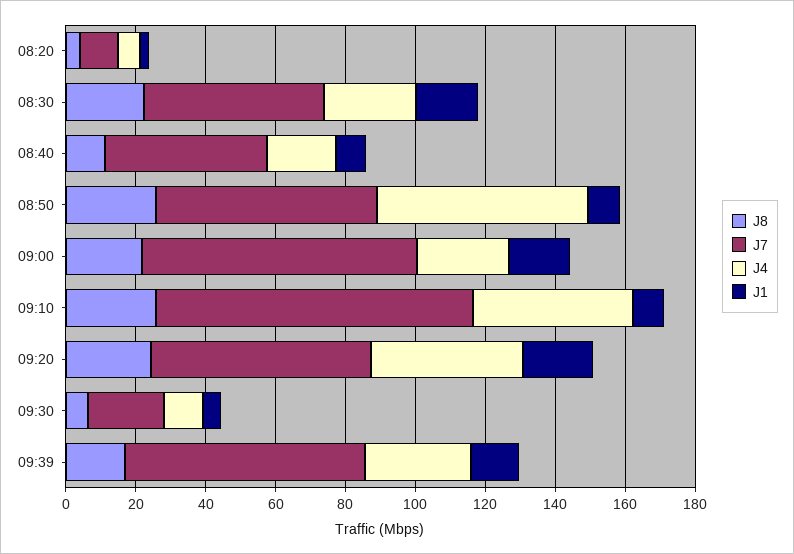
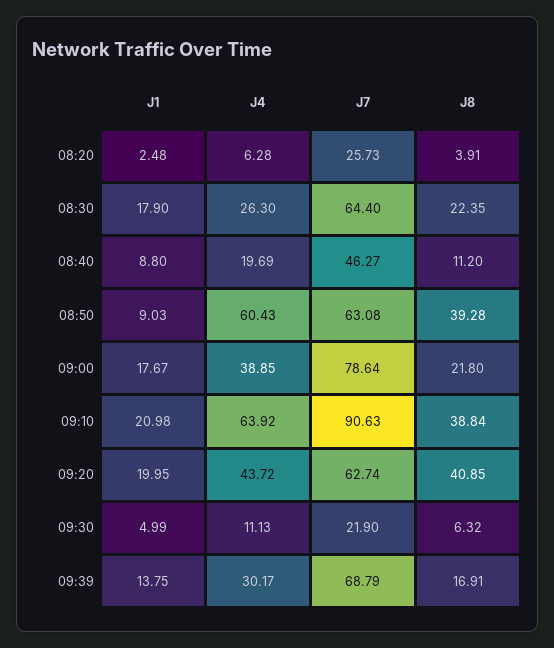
  {
    "J8": {
      "08:20": 3.91,
      "08:30": 22.35,
      "08:40": 11.2,
-     "08:50": 25,
+     "08:50": 39.28,
      "09:00": 21.8,
-     "09:10": 25,
+     "09:10": 38.84,
-     "09:20": 25,
+     "09:20": 40.85,
      "09:30": 6.32,
      "09:39": 16.91
    },
    "J7": {
-     "08:20": 10,
+     "08:20": 25.73,
-     "08:30": 50,
+     "08:30": 64.4,
      "08:40": 46.27,
      "08:50": 63.08,
      "09:00": 78.64,
      "09:10": 90.63,
      "09:20": 62.74,
      "09:30": 21.9,
      "09:39": 68.79
    },
    "J4": {
      "08:20": 6.28,
      "08:30": 26.3,
      "08:40": 19.69,
      "08:50": 60.43,
-     "09:00": 25,
+     "09:00": 38.85,
-     "09:10": 45,
+     "09:10": 63.92,
      "09:20": 43.72,
      "09:30": 11.13,
      "09:39": 30.17
    },
    "J1": {
      "08:20": 2.48,
      "08:30": 17.9,
      "08:40": 8.8,
      "08:50": 9.03,
      "09:00": 17.67,
-     "09:10": 10,
+     "09:10": 20.98,
      "09:20": 19.95,
      "09:30": 4.99,
      "09:39": 13.75
    }
  }

